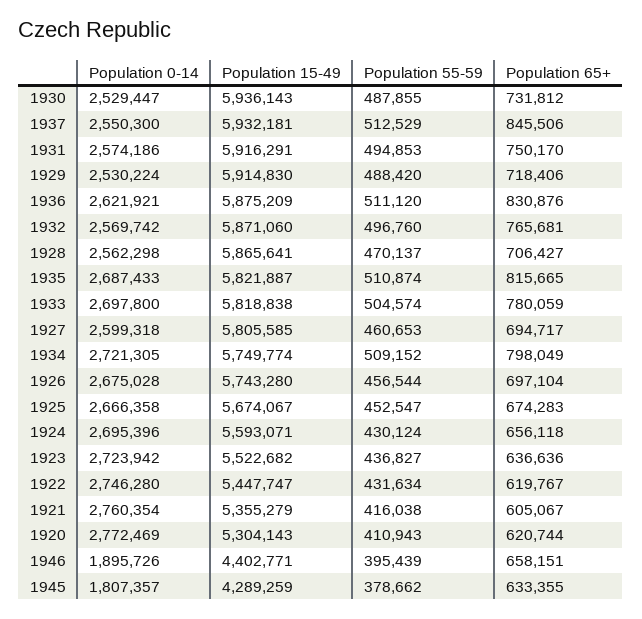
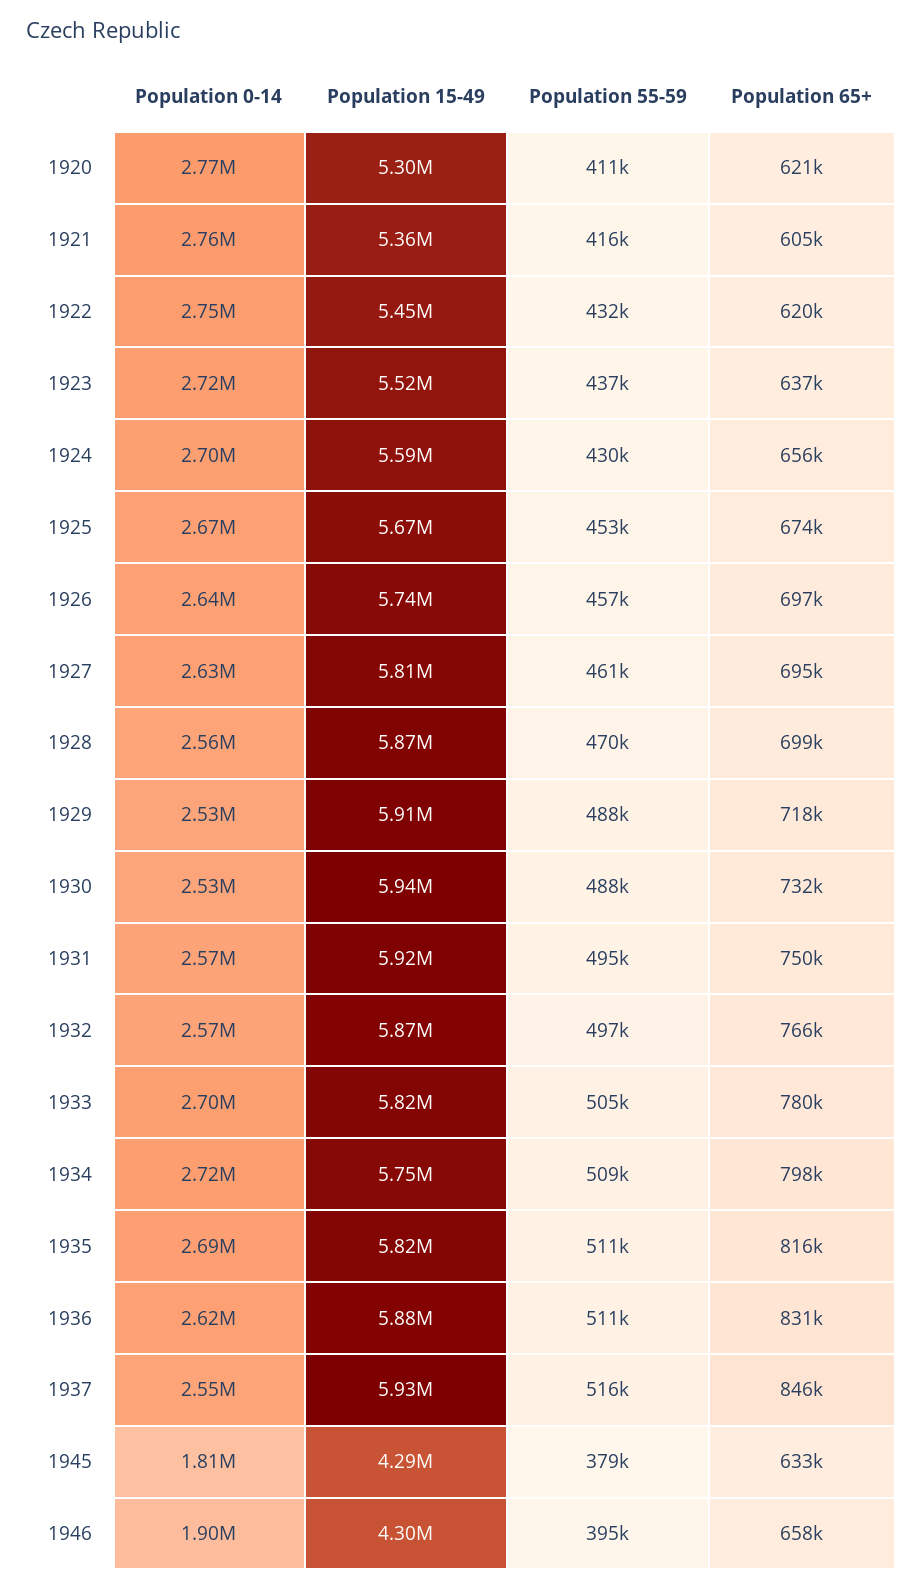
  {
    "Population 0-14": {
      "1930": 2529447,
      "1937": 2550300,
      "1931": 2574186,
      "1929": 2530224,
      "1936": 2621921,
      "1932": 2569742,
      "1928": 2562298,
      "1935": 2687433,
      "1933": 2697800,
-     "1927": 2599318,
+     "1927": 2630000,
      "1934": 2721305,
-     "1926": 2675028,
+     "1926": 2640000,
      "1925": 2666358,
      "1924": 2695396,
      "1923": 2723942,
      "1922": 2746280,
      "1921": 2760354,
      "1920": 2772469,
      "1946": 1895726,
      "1945": 1807357
    },
    "Population 15-49": {
      "1930": 5936143,
      "1937": 5932181,
      "1931": 5916291,
      "1929": 5914830,
      "1936": 5875209,
      "1932": 5871060,
      "1928": 5865641,
      "1935": 5821887,
      "1933": 5818838,
      "1927": 5805585,
      "1934": 5749774,
      "1926": 5743280,
      "1925": 5674067,
      "1924": 5593071,
      "1923": 5522682,
      "1922": 5447747,
      "1921": 5355279,
      "1920": 5304143,
-     "1946": 4402771,
+     "1946": 4300000,
      "1945": 4289259
    },
    "Population 55-59": {
      "1930": 487855,
-     "1937": 512529,
+     "1937": 516000,
      "1931": 494853,
      "1929": 488420,
      "1936": 511120,
      "1932": 496760,
      "1928": 470137,
      "1935": 510874,
      "1933": 504574,
      "1927": 460653,
      "1934": 509152,
      "1926": 456544,
      "1925": 452547,
      "1924": 430124,
      "1923": 436827,
      "1922": 431634,
      "1921": 416038,
      "1920": 410943,
      "1946": 395439,
      "1945": 378662
    },
    "Population 65+": {
      "1930": 731812,
      "1937": 845506,
      "1931": 750170,
      "1929": 718406,
      "1936": 830876,
      "1932": 765681,
-     "1928": 706427,
+     "1928": 699000,
      "1935": 815665,
      "1933": 780059,
      "1927": 694717,
      "1934": 798049,
      "1926": 697104,
      "1925": 674283,
      "1924": 656118,
      "1923": 636636,
      "1922": 619767,
      "1921": 605067,
      "1920": 620744,
      "1946": 658151,
      "1945": 633355
    }
  }

